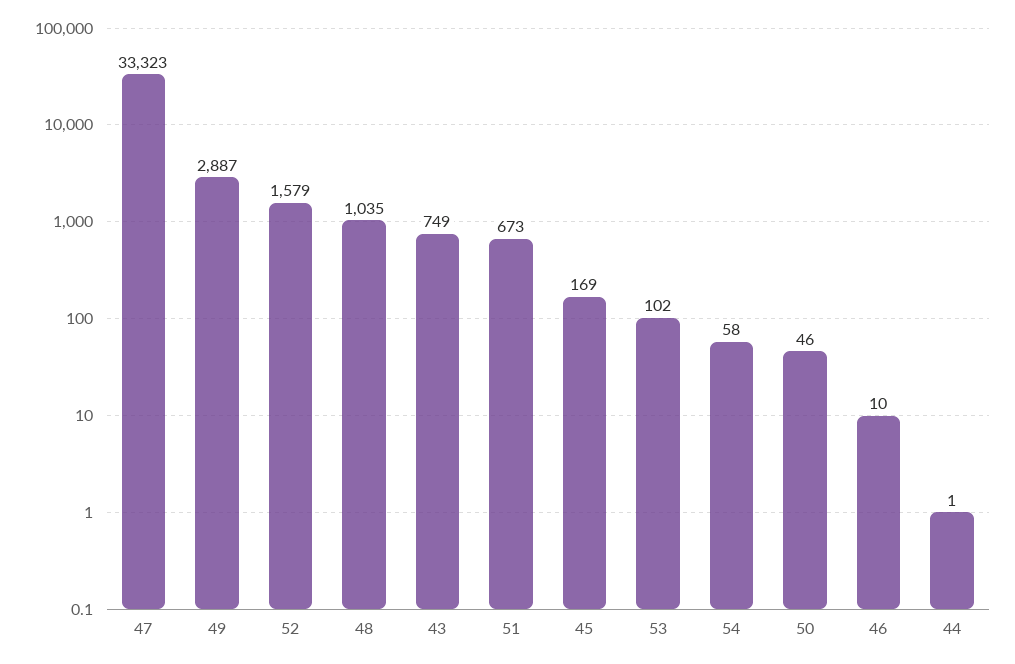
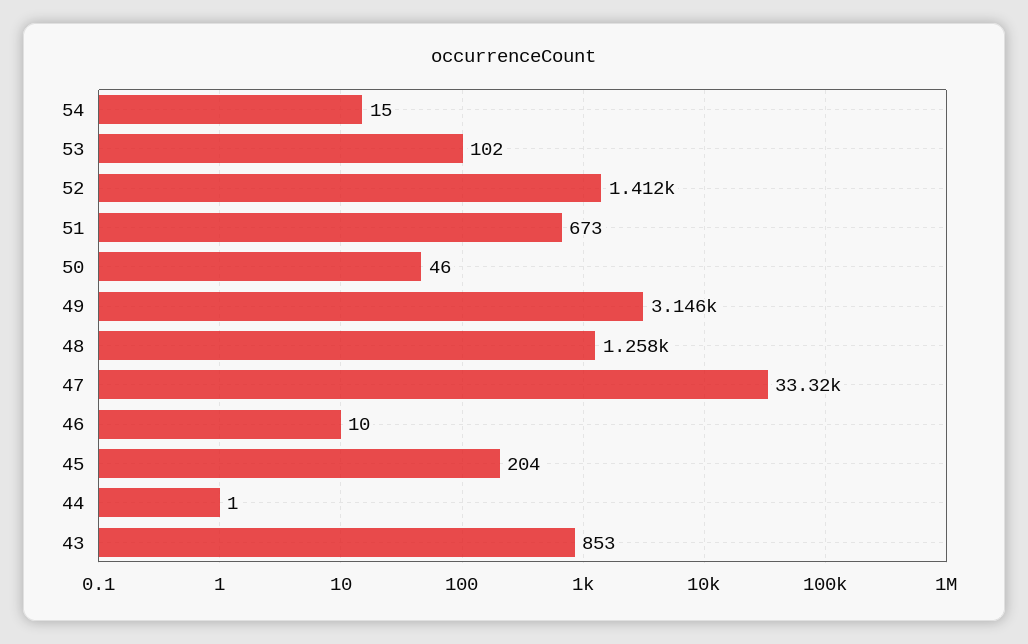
  {
    "47": 33323,
-   "49": 2887,
+   "49": 3146,
-   "52": 1579,
+   "52": 1412,
-   "48": 1035,
+   "48": 1258,
-   "43": 749,
+   "43": 853,
    "51": 673,
-   "45": 169,
+   "45": 204,
    "53": 102,
-   "54": 58,
+   "54": 15,
    "50": 46,
    "46": 10,
    "44": 1
  }

